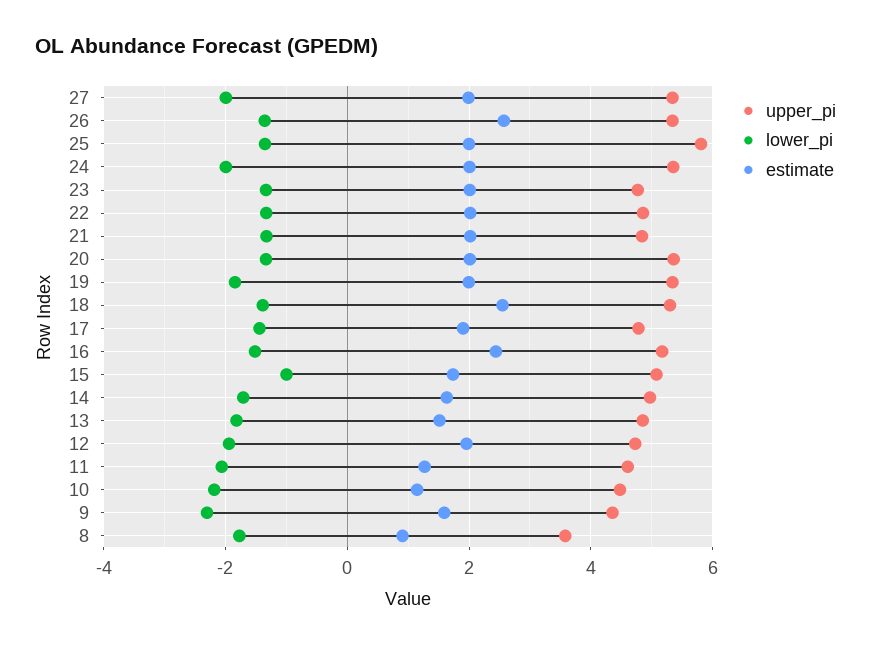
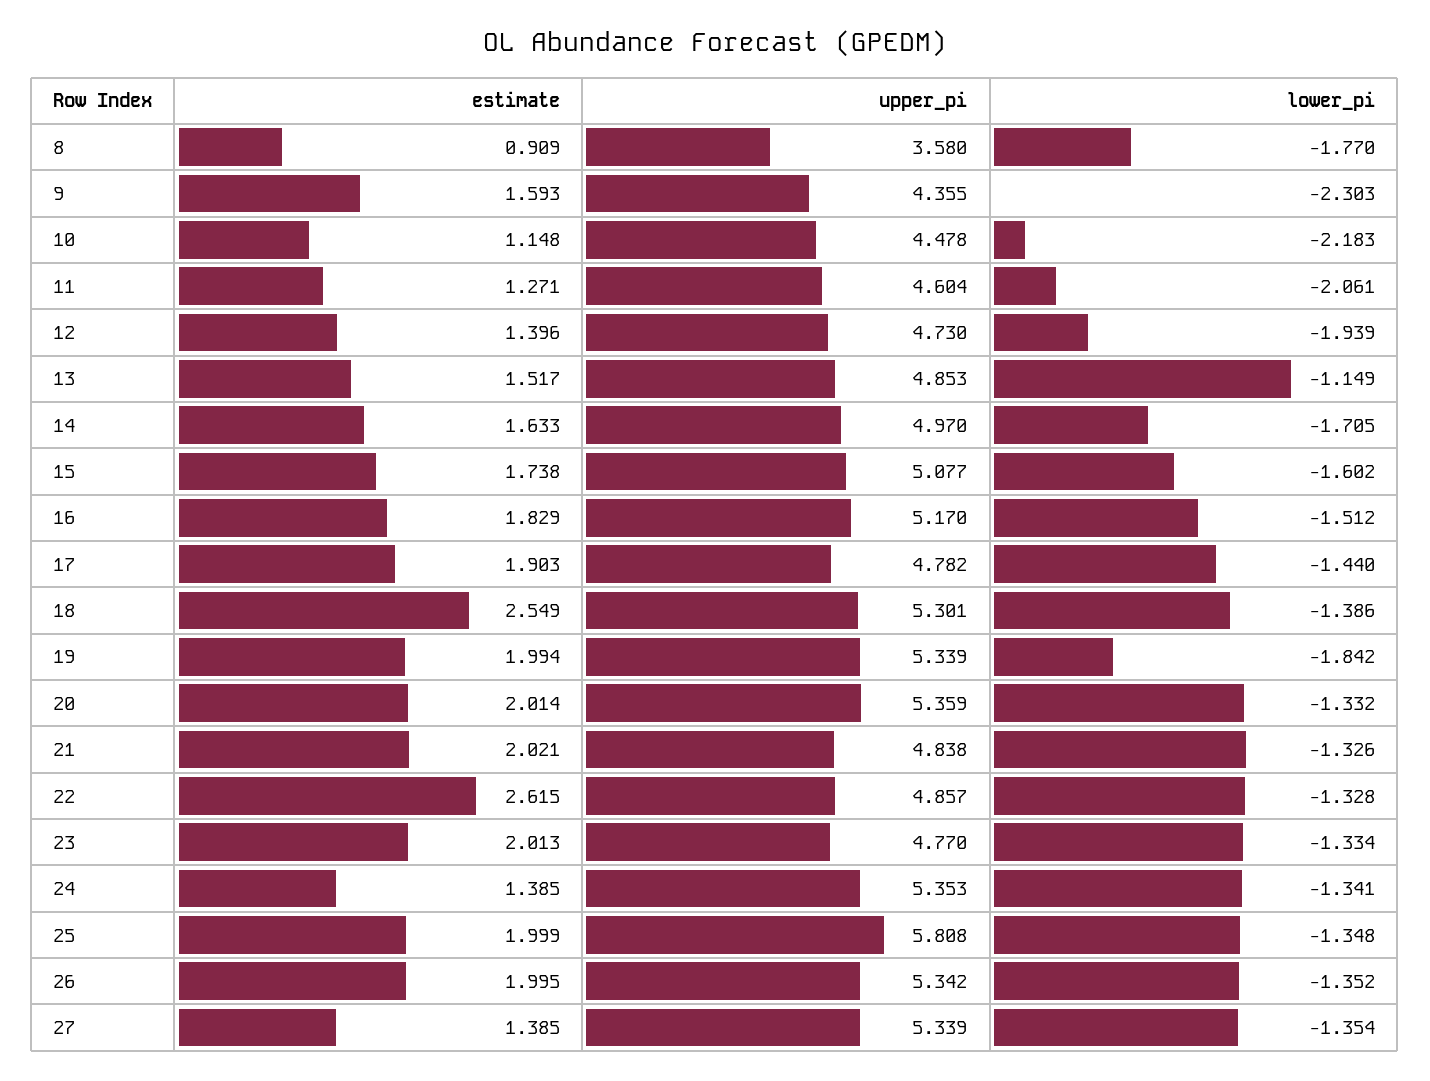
  {
    "upper_pi": {
      "27": 5.339,
      "26": 5.342,
      "25": 5.808,
      "24": 5.353,
      "23": 4.77,
      "22": 4.857,
      "21": 4.838,
      "20": 5.359,
      "19": 5.339,
      "18": 5.301,
      "17": 4.782,
      "16": 5.17,
      "15": 5.077,
      "14": 4.97,
      "13": 4.853,
      "12": 4.73,
      "11": 4.604,
      "10": 4.478,
      "9": 4.355,
      "8": 3.58
    },
    "lower_pi": {
-     "27": -2,
+     "27": -1.354,
      "26": -1.352,
      "25": -1.348,
-     "24": -2,
+     "24": -1.341,
      "23": -1.334,
      "22": -1.328,
      "21": -1.326,
      "20": -1.332,
      "19": -1.842,
      "18": -1.386,
      "17": -1.44,
      "16": -1.512,
-     "15": -1,
+     "15": -1.602,
      "14": -1.705,
-     "13": -1.8,
+     "13": -1.149,
      "12": -1.939,
      "11": -2.061,
      "10": -2.183,
      "9": -2.303,
      "8": -1.77
    },
    "estimate": {
-     "27": 2,
+     "27": 1.385,
-     "26": 2.6,
+     "26": 1.995,
      "25": 1.999,
-     "24": 2,
+     "24": 1.385,
      "23": 2.013,
-     "22": 2,
+     "22": 2.615,
      "21": 2.021,
      "20": 2.014,
      "19": 1.994,
      "18": 2.549,
      "17": 1.903,
-     "16": 2.4,
+     "16": 1.829,
      "15": 1.738,
      "14": 1.633,
      "13": 1.517,
-     "12": 2,
+     "12": 1.396,
      "11": 1.271,
      "10": 1.148,
      "9": 1.593,
      "8": 0.909
    }
  }

